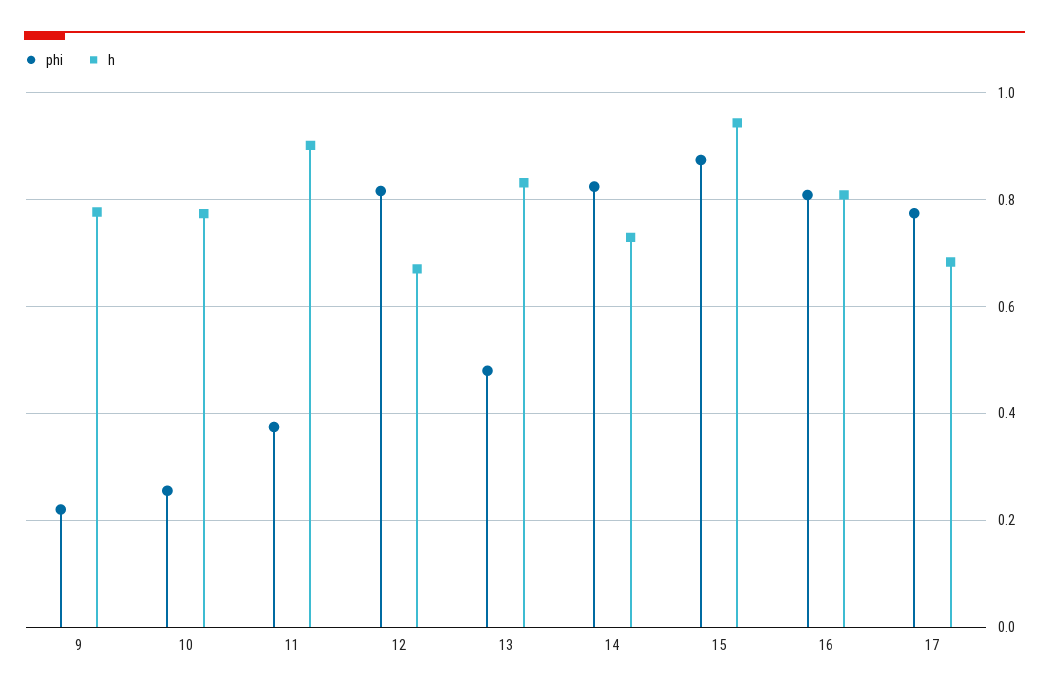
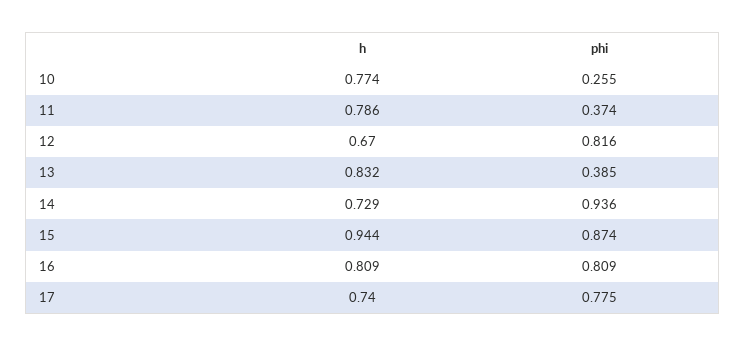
  {
    "phi": {
-     "9": 0.22,
      "10": 0.255,
      "11": 0.374,
      "12": 0.816,
-     "13": 0.48,
+     "13": 0.385,
-     "14": 0.82,
+     "14": 0.936,
      "15": 0.874,
      "16": 0.809,
      "17": 0.775
    },
    "h": {
-     "9": 0.78,
      "10": 0.774,
-     "11": 0.9,
+     "11": 0.786,
      "12": 0.67,
      "13": 0.832,
      "14": 0.729,
      "15": 0.944,
      "16": 0.809,
-     "17": 0.68
+     "17": 0.74
    }
  }

